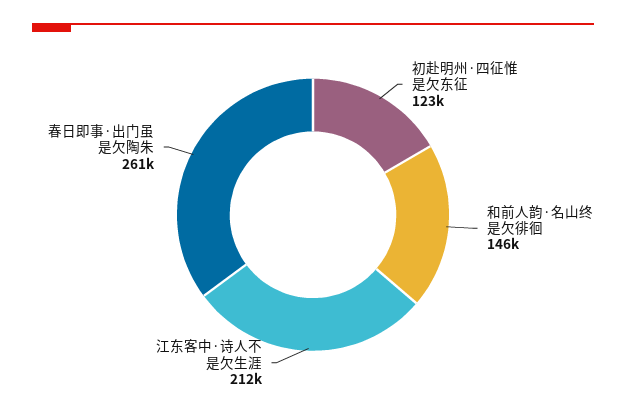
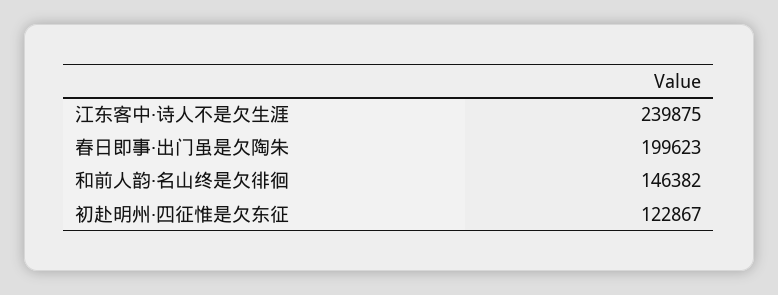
  {
    "初赴明州·四征惟是欠东征": 122867,
    "和前人韵·名山终是欠徘徊": 146382,
-   "江东客中·诗人不是欠生涯": 212000,
+   "江东客中·诗人不是欠生涯": 239875,
-   "春日即事·出门虽是欠陶朱": 261000
+   "春日即事·出门虽是欠陶朱": 199623
  }

